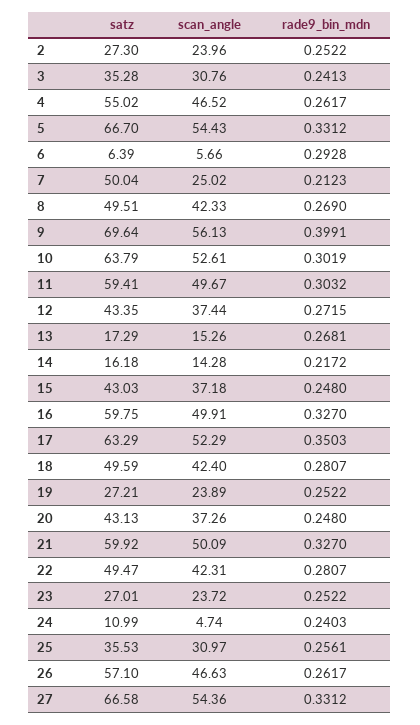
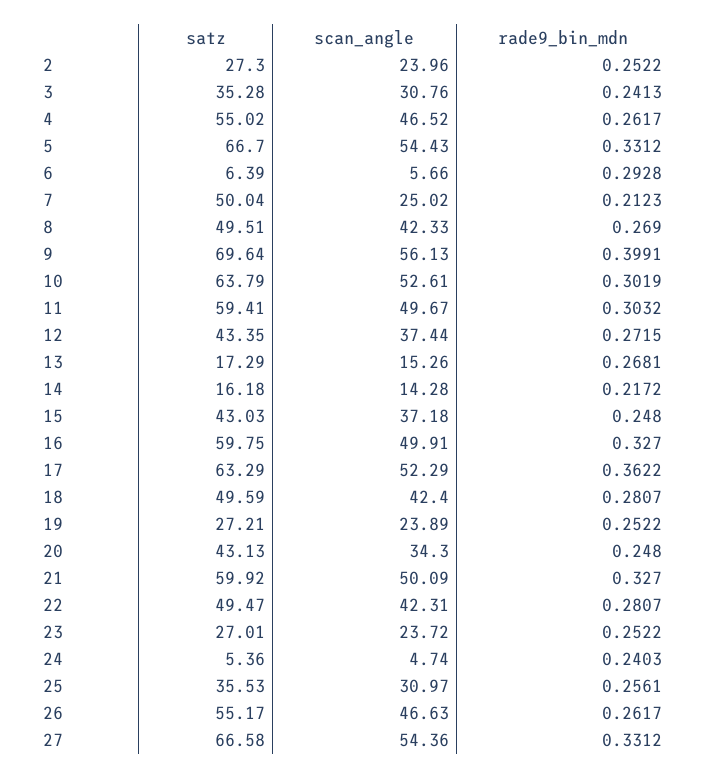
  {
    "satz": {
      "2": 27.3,
      "3": 35.28,
      "4": 55.02,
      "5": 66.7,
      "6": 6.39,
      "7": 50.04,
      "8": 49.51,
      "9": 69.64,
      "10": 63.79,
      "11": 59.41,
      "12": 43.35,
      "13": 17.29,
      "14": 16.18,
      "15": 43.03,
      "16": 59.75,
      "17": 63.29,
      "18": 49.59,
      "19": 27.21,
      "20": 43.13,
      "21": 59.92,
      "22": 49.47,
      "23": 27.01,
-     "24": 10.99,
+     "24": 5.36,
      "25": 35.53,
-     "26": 57.1,
+     "26": 55.17,
      "27": 66.58
    },
    "scan_angle": {
      "2": 23.96,
      "3": 30.76,
      "4": 46.52,
      "5": 54.43,
      "6": 5.66,
      "7": 25.02,
      "8": 42.33,
      "9": 56.13,
      "10": 52.61,
      "11": 49.67,
      "12": 37.44,
      "13": 15.26,
      "14": 14.28,
      "15": 37.18,
      "16": 49.91,
      "17": 52.29,
      "18": 42.4,
      "19": 23.89,
-     "20": 37.26,
+     "20": 34.3,
      "21": 50.09,
      "22": 42.31,
      "23": 23.72,
      "24": 4.74,
      "25": 30.97,
      "26": 46.63,
      "27": 54.36
    },
    "rade9_bin_mdn": {
      "2": 0.2522,
      "3": 0.2413,
      "4": 0.2617,
      "5": 0.3312,
      "6": 0.2928,
      "7": 0.2123,
      "8": 0.269,
      "9": 0.3991,
      "10": 0.3019,
      "11": 0.3032,
      "12": 0.2715,
      "13": 0.2681,
      "14": 0.2172,
      "15": 0.248,
      "16": 0.327,
-     "17": 0.3503,
+     "17": 0.3622,
      "18": 0.2807,
      "19": 0.2522,
      "20": 0.248,
      "21": 0.327,
      "22": 0.2807,
      "23": 0.2522,
      "24": 0.2403,
      "25": 0.2561,
      "26": 0.2617,
      "27": 0.3312
    }
  }

